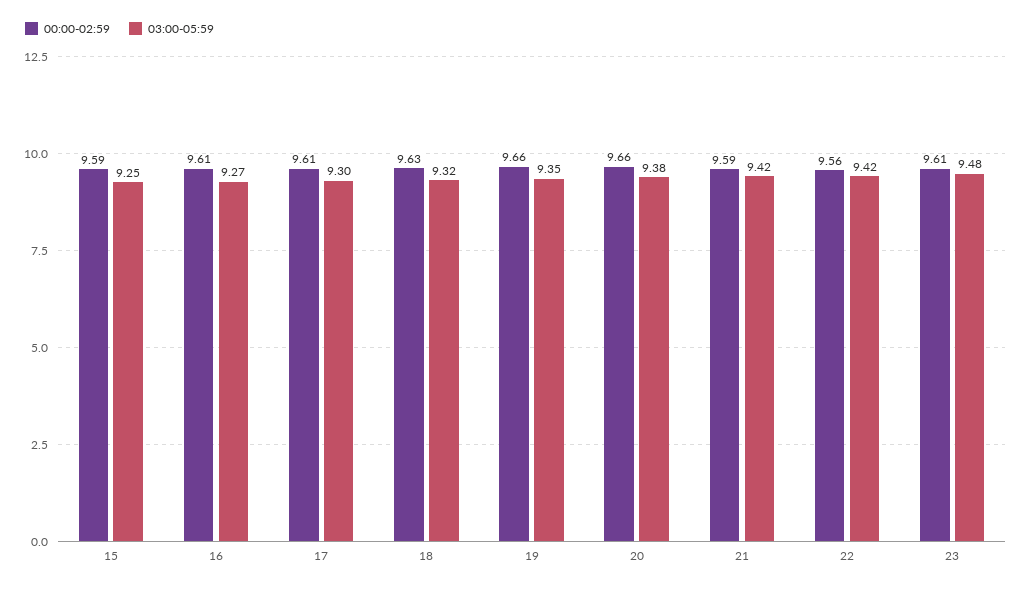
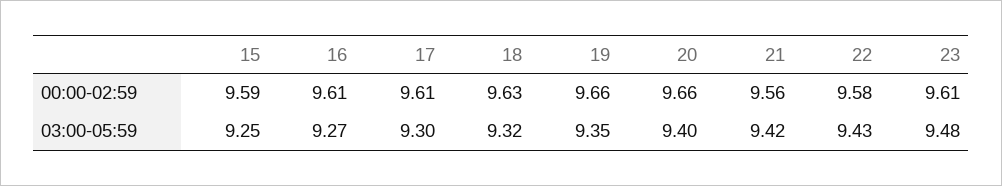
  {
    "00:00-02:59": {
      "15": 9.59,
      "16": 9.61,
      "17": 9.61,
      "18": 9.63,
      "19": 9.66,
      "20": 9.66,
-     "21": 9.59,
+     "21": 9.56,
-     "22": 9.56,
+     "22": 9.58,
      "23": 9.61
    },
    "03:00-05:59": {
      "15": 9.25,
      "16": 9.27,
      "17": 9.3,
      "18": 9.32,
      "19": 9.35,
-     "20": 9.38,
+     "20": 9.4,
      "21": 9.42,
-     "22": 9.42,
+     "22": 9.43,
      "23": 9.48
    }
  }

